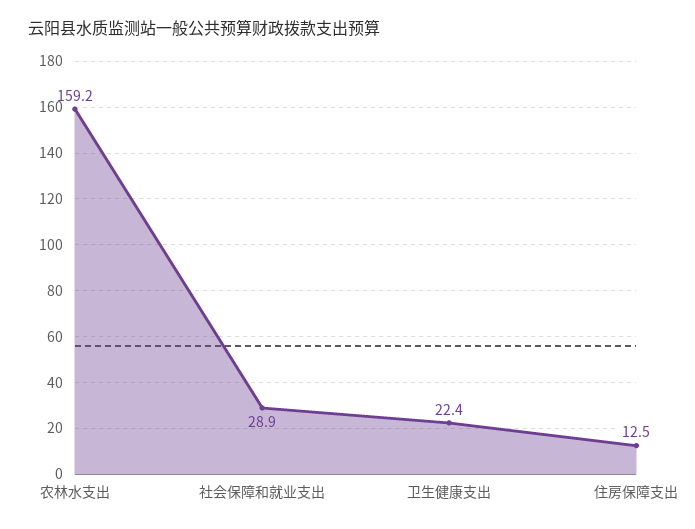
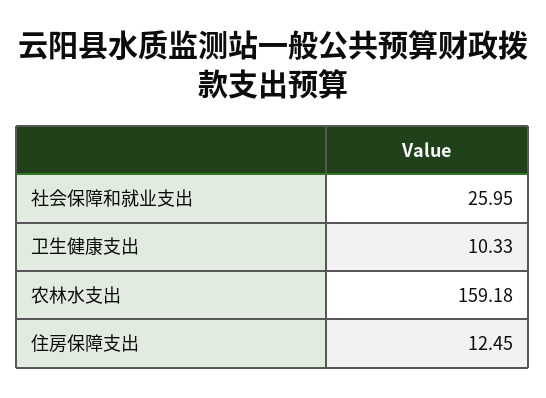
  {
    "农林水支出": 159.18,
-   "社会保障和就业支出": 28.9,
+   "社会保障和就业支出": 25.95,
-   "卫生健康支出": 22.4,
+   "卫生健康支出": 10.33,
    "住房保障支出": 12.45
  }

